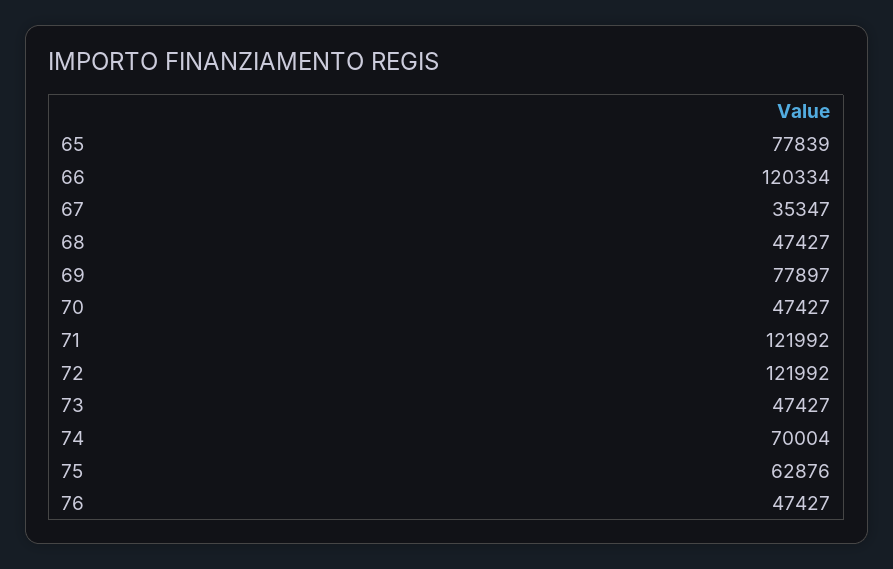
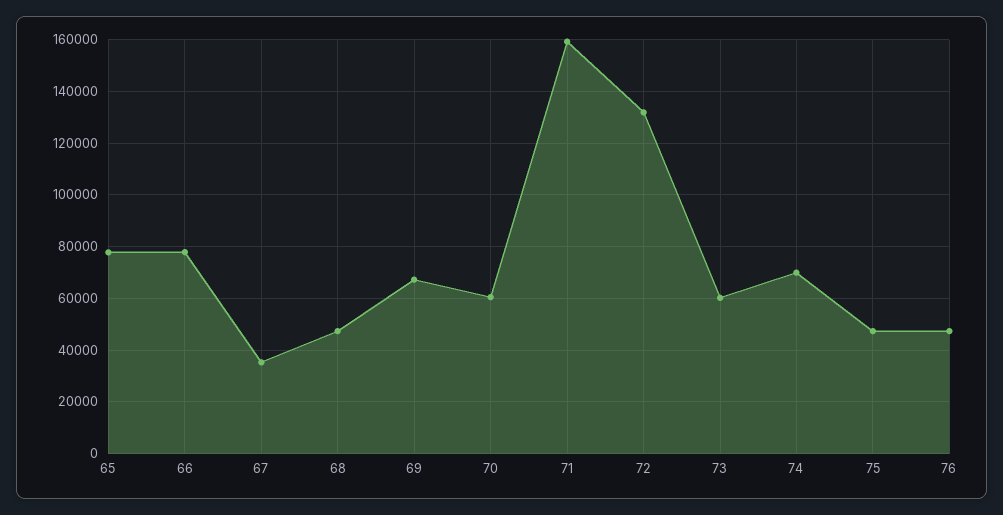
  {
    "65": 77839,
-   "66": 120334,
+   "66": 77500,
    "67": 35347,
    "68": 47427,
-   "69": 77897,
+   "69": 67500,
-   "70": 47427,
+   "70": 60000,
-   "71": 121992,
+   "71": 160000,
-   "72": 121992,
+   "72": 132500,
-   "73": 47427,
+   "73": 60000,
    "74": 70004,
-   "75": 62876,
+   "75": 47500,
    "76": 47427
  }

